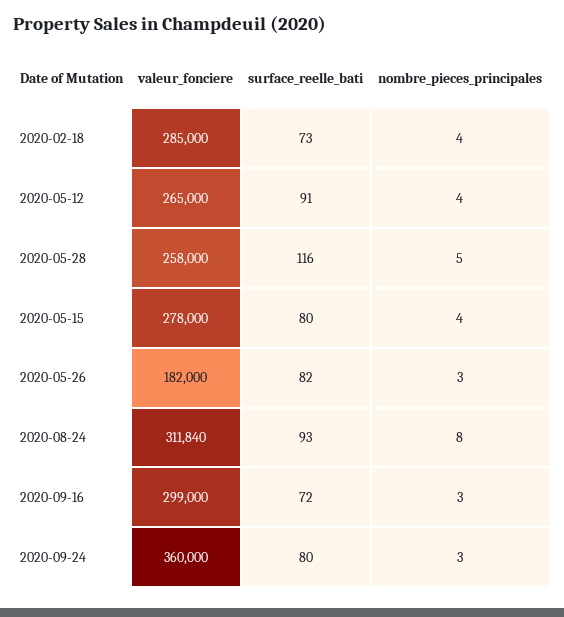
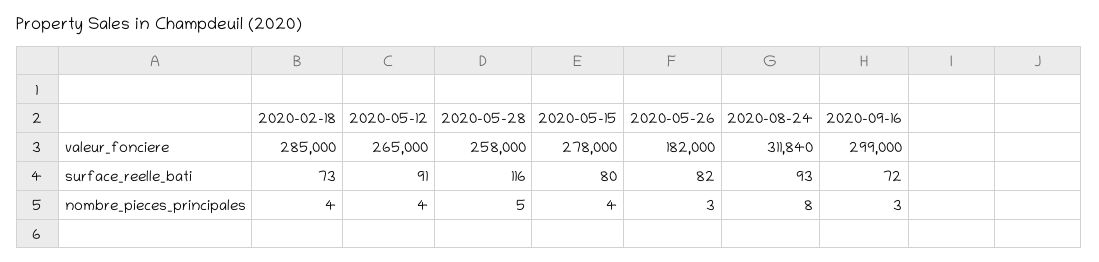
  {
    "valeur_fonciere": {
      "2020-02-18": 285000,
      "2020-05-12": 265000,
      "2020-05-28": 258000,
      "2020-05-15": 278000,
      "2020-05-26": 182000,
      "2020-08-24": 311840,
-     "2020-09-16": 299000,
+     "2020-09-16": 299000
-     "2020-09-24": 360000
    },
    "surface_reelle_bati": {
      "2020-02-18": 73,
      "2020-05-12": 91,
      "2020-05-28": 116,
      "2020-05-15": 80,
      "2020-05-26": 82,
      "2020-08-24": 93,
-     "2020-09-16": 72,
+     "2020-09-16": 72
-     "2020-09-24": 80
    },
    "nombre_pieces_principales": {
      "2020-02-18": 4,
      "2020-05-12": 4,
      "2020-05-28": 5,
      "2020-05-15": 4,
      "2020-05-26": 3,
      "2020-08-24": 8,
-     "2020-09-16": 3,
+     "2020-09-16": 3
-     "2020-09-24": 3
    }
  }

